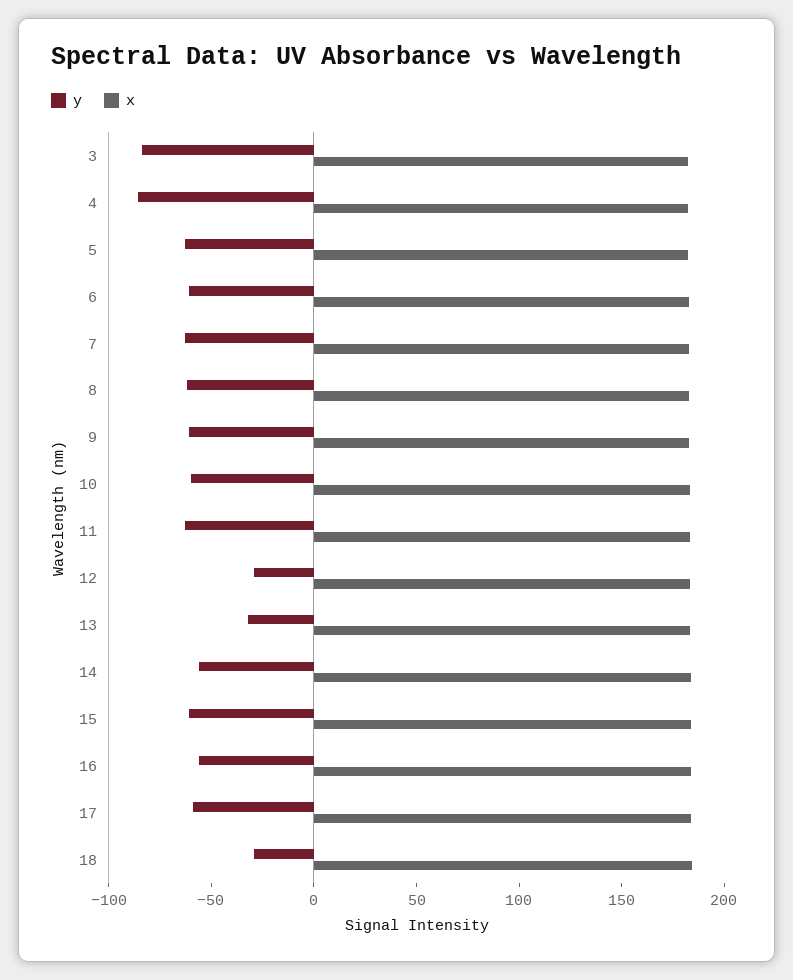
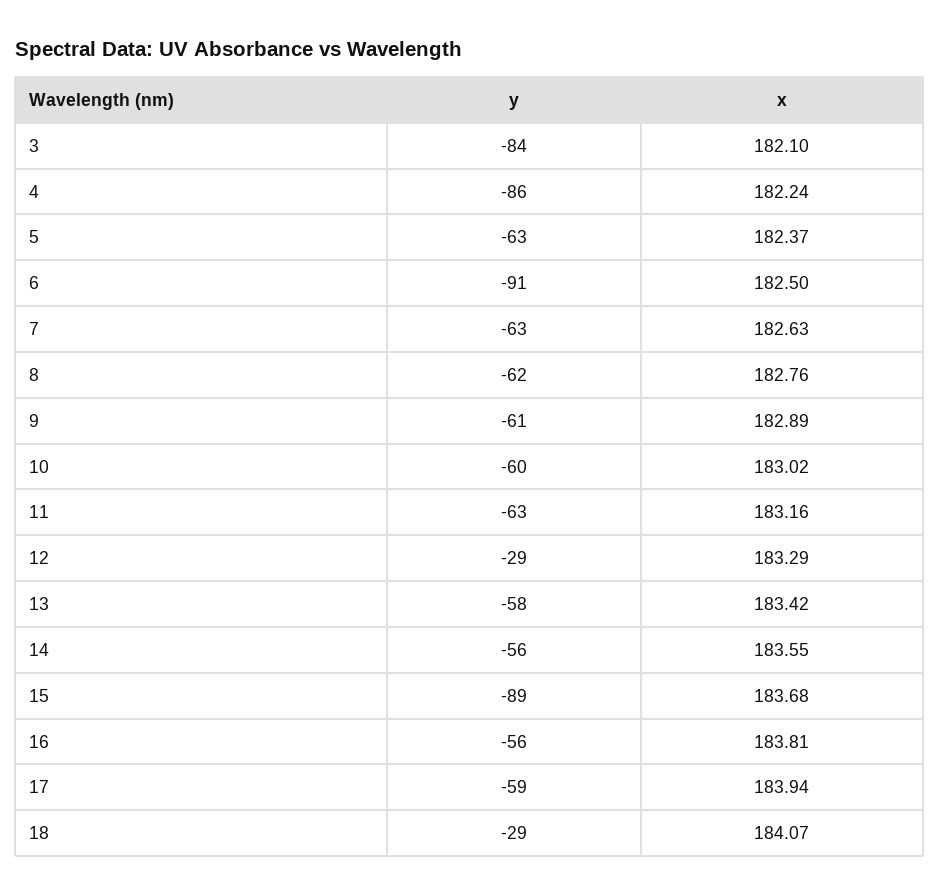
  {
    "y": {
      "3": -84,
      "4": -86,
      "5": -63,
-     "6": -60,
+     "6": -91,
      "7": -63,
      "8": -62,
      "9": -61,
      "10": -60,
      "11": -63,
      "12": -29,
-     "13": -30,
+     "13": -58,
      "14": -56,
-     "15": -60,
+     "15": -89,
      "16": -56,
      "17": -59,
      "18": -29
    },
    "x": {
      "3": 182.1,
      "4": 182.24,
      "5": 182.37,
      "6": 182.5,
      "7": 182.63,
      "8": 182.76,
      "9": 182.89,
      "10": 183.02,
      "11": 183.16,
      "12": 183.29,
      "13": 183.42,
      "14": 183.55,
      "15": 183.68,
      "16": 183.81,
      "17": 183.94,
      "18": 184.07
    }
  }

